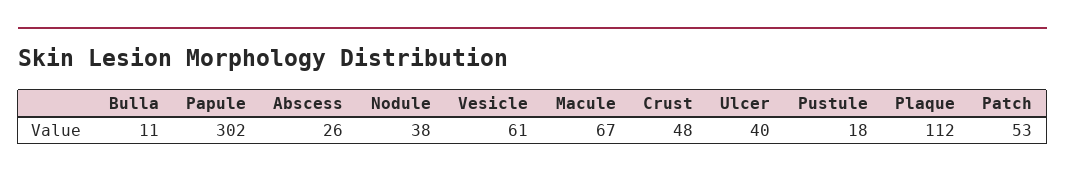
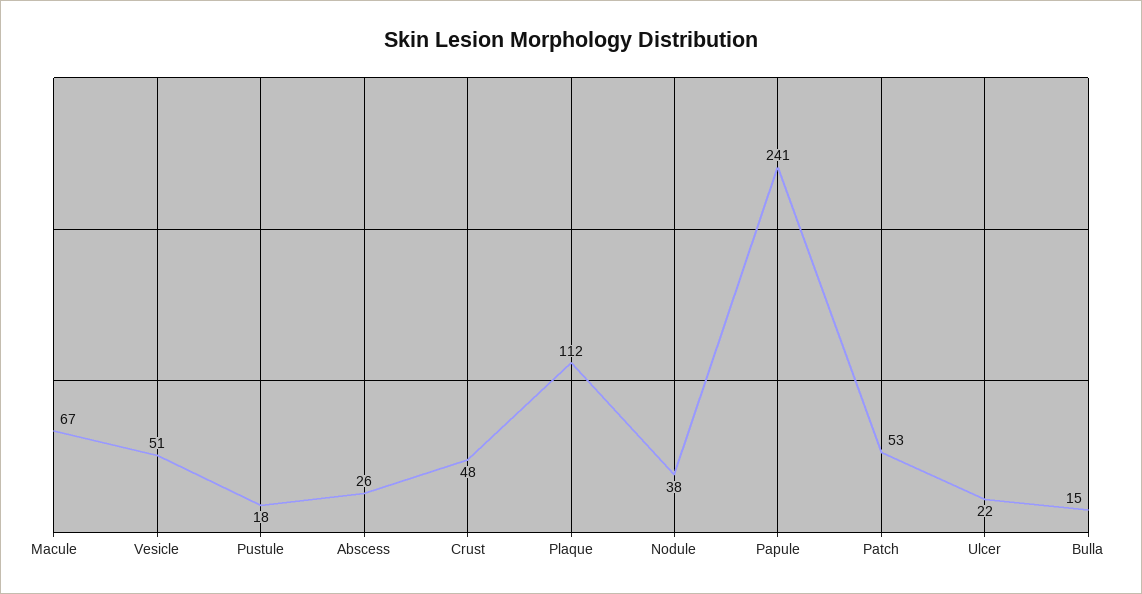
  {
-   "Bulla": 11,
+   "Bulla": 15,
-   "Papule": 302,
+   "Papule": 241,
    "Abscess": 26,
    "Nodule": 38,
-   "Vesicle": 61,
+   "Vesicle": 51,
    "Macule": 67,
    "Crust": 48,
-   "Ulcer": 40,
+   "Ulcer": 22,
    "Pustule": 18,
    "Plaque": 112,
    "Patch": 53
  }

